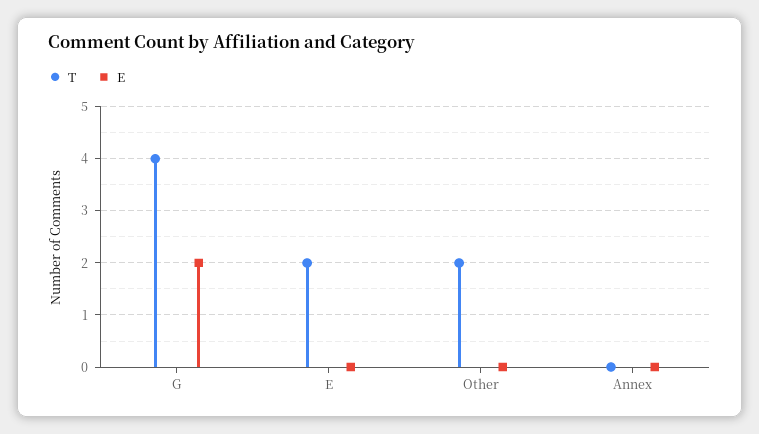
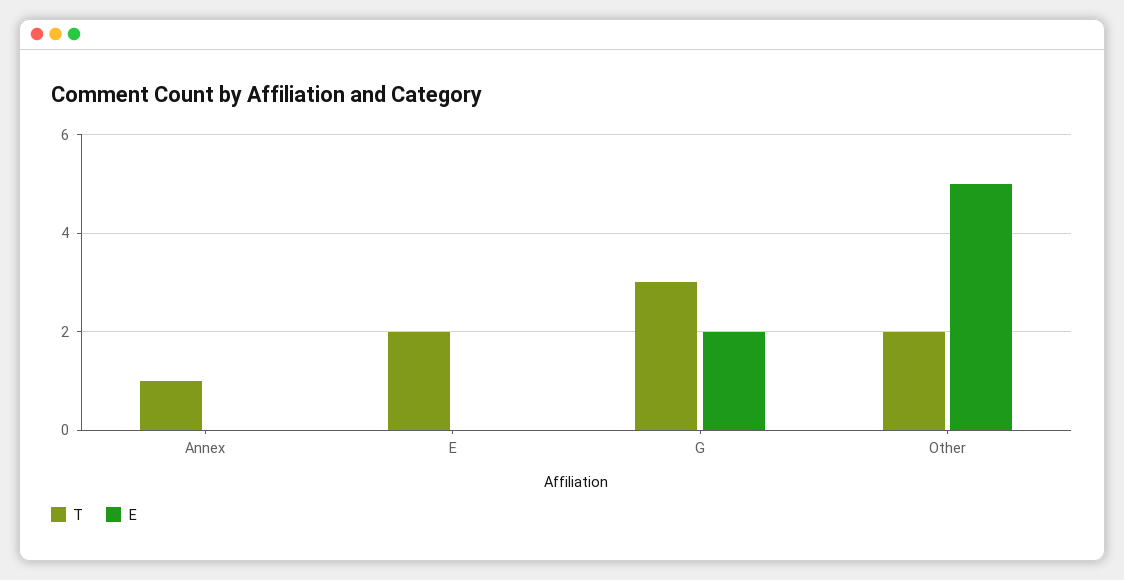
  {
    "T": {
-     "G": 4,
+     "G": 3,
      "E": 2,
      "Other": 2,
-     "Annex": 0
+     "Annex": 1
    },
    "E": {
      "G": 2,
      "E": 0,
-     "Other": 0,
+     "Other": 5,
      "Annex": 0
    }
  }

